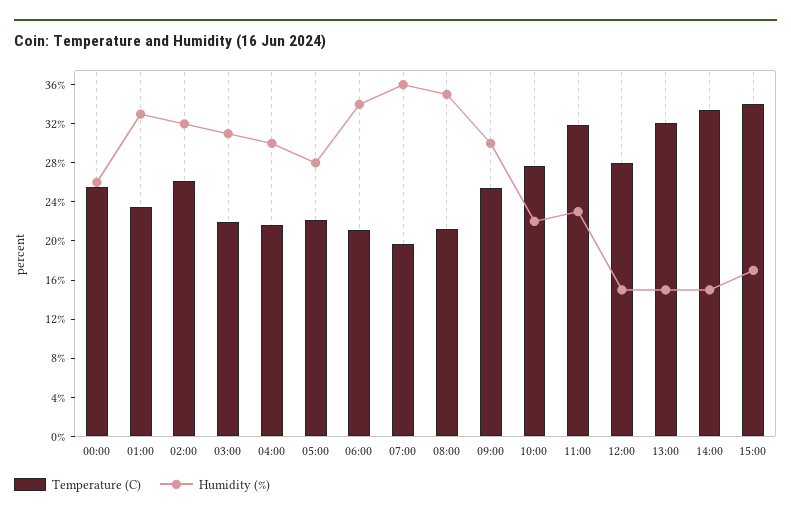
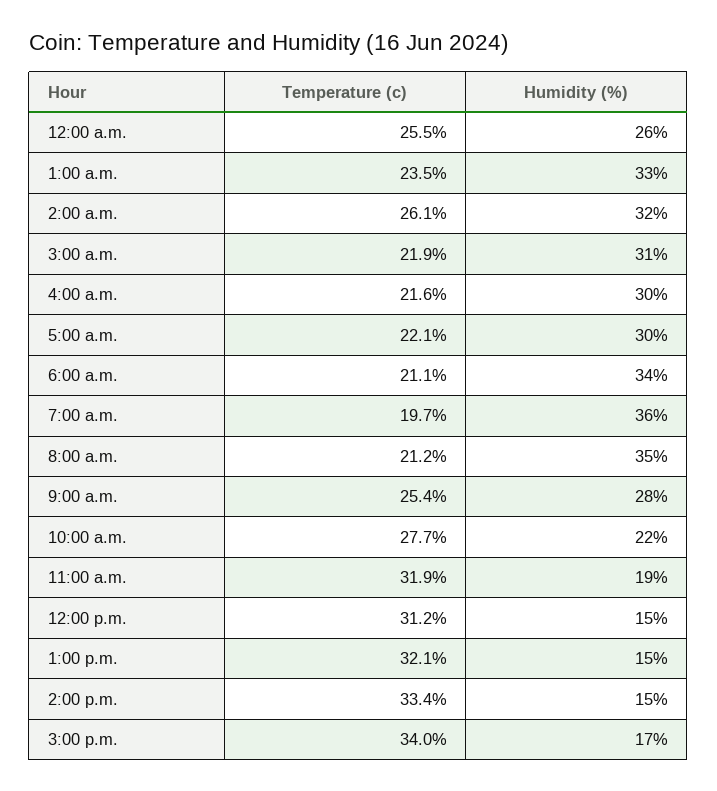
  {
    "Temperature (C)": {
      "00:00": 25.5,
      "01:00": 23.5,
      "02:00": 26.1,
      "03:00": 21.9,
      "04:00": 21.6,
      "05:00": 22.1,
      "06:00": 21.1,
      "07:00": 19.7,
      "08:00": 21.2,
      "09:00": 25.4,
      "10:00": 27.7,
      "11:00": 31.9,
-     "12:00": 28,
+     "12:00": 31.2,
      "13:00": 32.1,
      "14:00": 33.4,
      "15:00": 34
    },
    "Humidity (%)": {
      "00:00": 26,
      "01:00": 33,
      "02:00": 32,
      "03:00": 31,
      "04:00": 30,
-     "05:00": 28,
+     "05:00": 30,
      "06:00": 34,
      "07:00": 36,
      "08:00": 35,
-     "09:00": 30,
+     "09:00": 28,
      "10:00": 22,
-     "11:00": 23,
+     "11:00": 19,
      "12:00": 15,
      "13:00": 15,
      "14:00": 15,
      "15:00": 17
    }
  }

